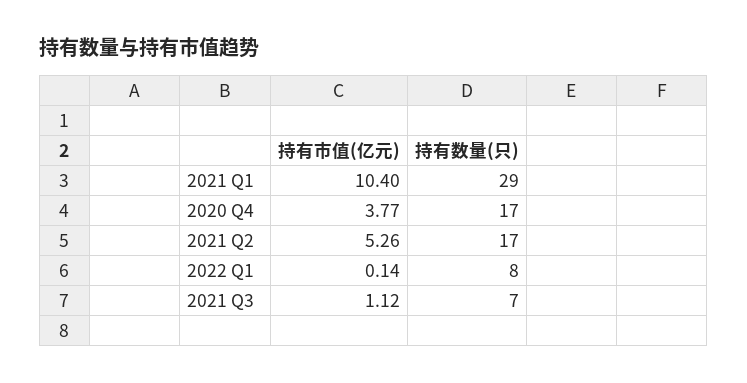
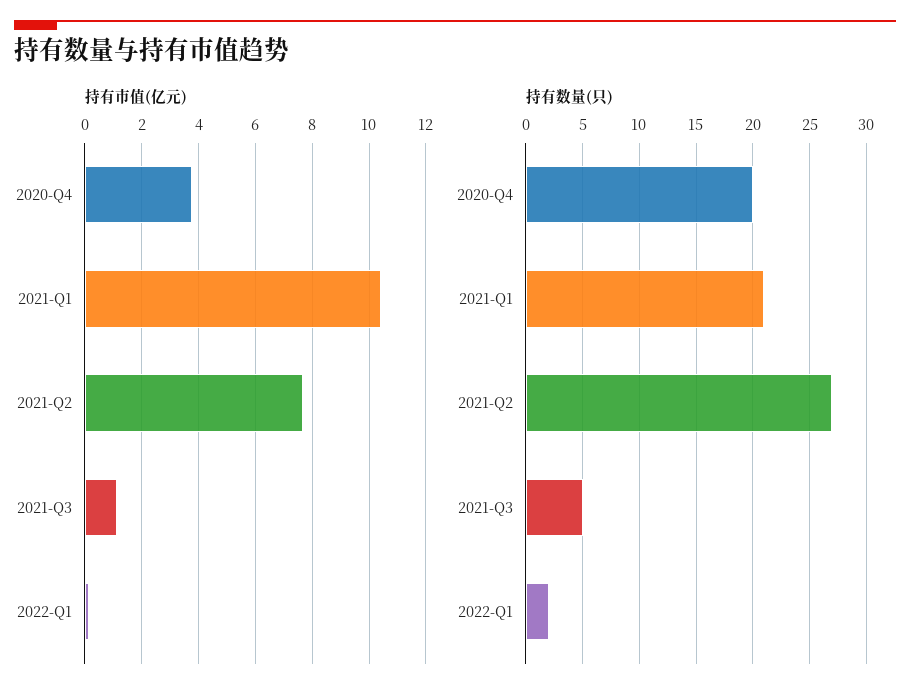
  {
    "持有市值(亿元)": {
      "2021 Q1": 10.4,
      "2020 Q4": 3.77,
-     "2021 Q2": 5.26,
+     "2021 Q2": 7.75,
      "2022 Q1": 0.14,
      "2021 Q3": 1.12
    },
    "持有数量(只)": {
-     "2021 Q1": 29,
+     "2021 Q1": 21,
-     "2020 Q4": 17,
+     "2020 Q4": 20,
-     "2021 Q2": 17,
+     "2021 Q2": 27,
-     "2022 Q1": 8,
+     "2022 Q1": 2,
-     "2021 Q3": 7
+     "2021 Q3": 5
    }
  }

